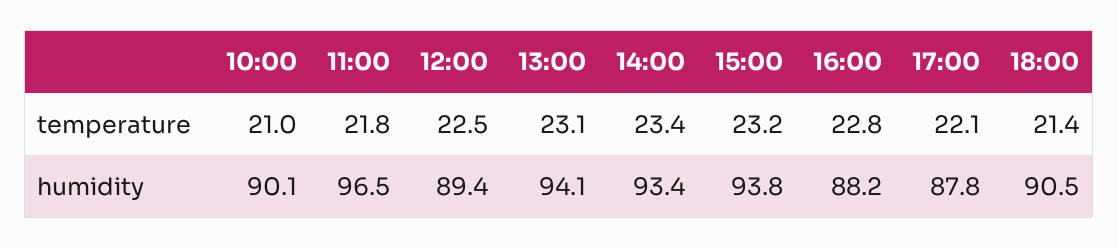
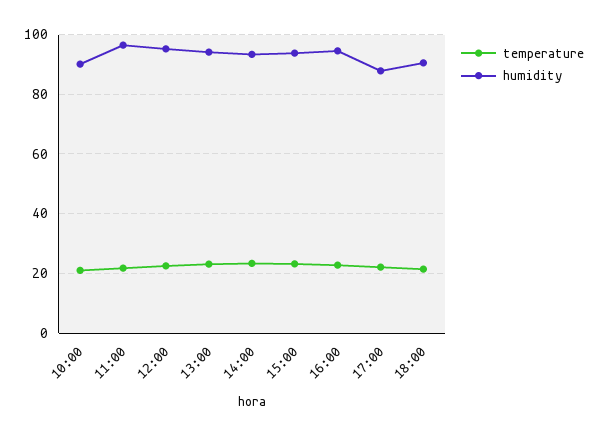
  {
    "temperature": {
      "10:00": 21,
      "11:00": 21.8,
      "12:00": 22.5,
      "13:00": 23.1,
      "14:00": 23.4,
      "15:00": 23.2,
      "16:00": 22.8,
      "17:00": 22.1,
      "18:00": 21.4
    },
    "humidity": {
      "10:00": 90.1,
      "11:00": 96.5,
-     "12:00": 89.4,
+     "12:00": 95,
      "13:00": 94.1,
      "14:00": 93.4,
      "15:00": 93.8,
-     "16:00": 88.2,
+     "16:00": 95,
      "17:00": 87.8,
      "18:00": 90.5
    }
  }

